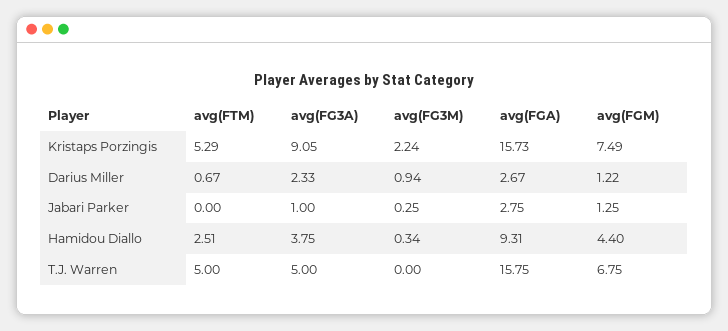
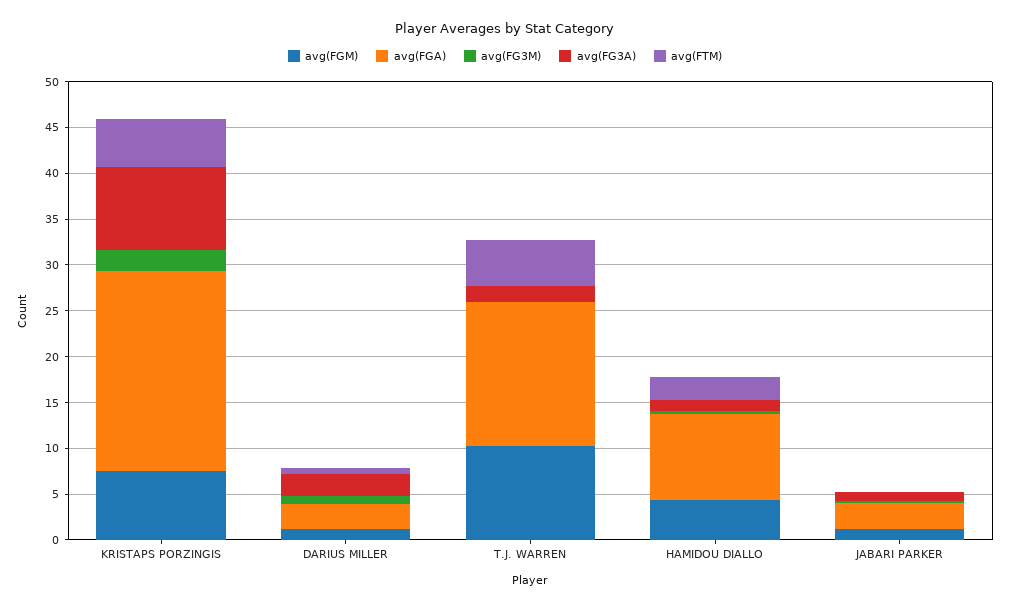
  {
    "avg(FTM)": {
      "Kristaps Porzingis": 5.29,
      "Darius Miller": 0.67,
      "Jabari Parker": 0,
      "Hamidou Diallo": 2.51,
      "T.J. Warren": 5
    },
    "avg(FG3A)": {
      "Kristaps Porzingis": 9.05,
      "Darius Miller": 2.33,
      "Jabari Parker": 1,
-     "Hamidou Diallo": 3.75,
+     "Hamidou Diallo": 1,
-     "T.J. Warren": 5
+     "T.J. Warren": 2
    },
    "avg(FG3M)": {
      "Kristaps Porzingis": 2.24,
      "Darius Miller": 0.94,
      "Jabari Parker": 0.25,
      "Hamidou Diallo": 0.34,
      "T.J. Warren": 0
    },
    "avg(FGA)": {
-     "Kristaps Porzingis": 15.73,
+     "Kristaps Porzingis": 22,
      "Darius Miller": 2.67,
      "Jabari Parker": 2.75,
      "Hamidou Diallo": 9.31,
      "T.J. Warren": 15.75
    },
    "avg(FGM)": {
      "Kristaps Porzingis": 7.49,
      "Darius Miller": 1.22,
      "Jabari Parker": 1.25,
      "Hamidou Diallo": 4.4,
-     "T.J. Warren": 6.75
+     "T.J. Warren": 10
    }
  }

